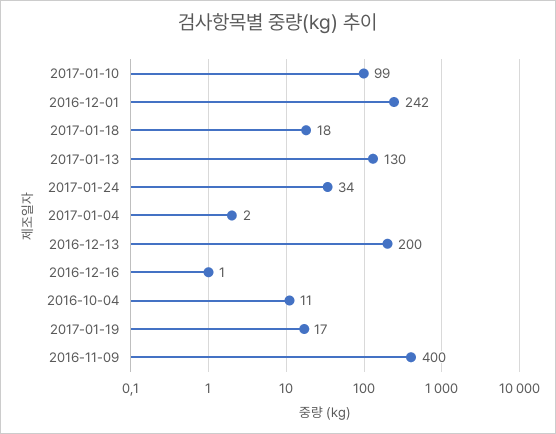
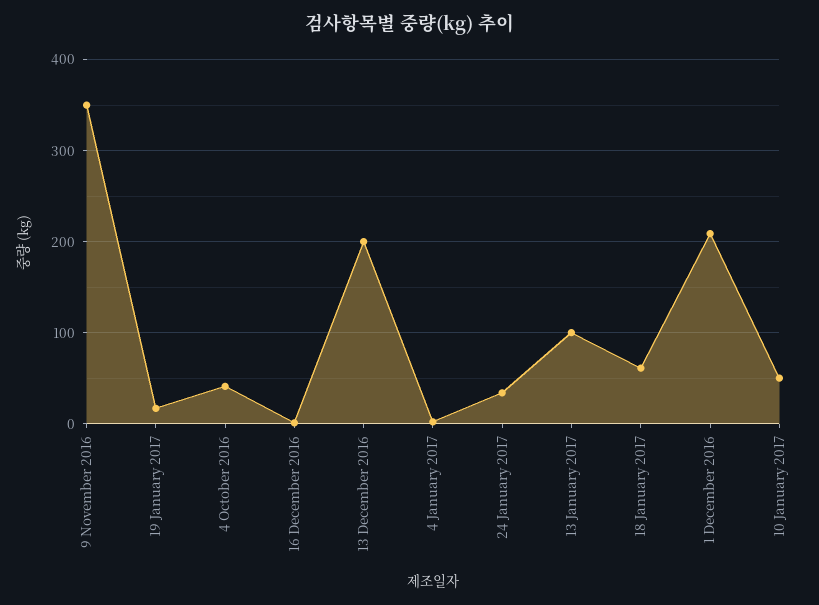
  {
-   "2017-01-10": 99,
+   "2017-01-10": 50,
-   "2016-12-01": 242,
+   "2016-12-01": 210,
-   "2017-01-18": 18,
+   "2017-01-18": 60,
-   "2017-01-13": 130,
+   "2017-01-13": 100,
    "2017-01-24": 34,
    "2017-01-04": 2,
    "2016-12-13": 200,
    "2016-12-16": 1,
-   "2016-10-04": 11,
+   "2016-10-04": 40,
    "2017-01-19": 17,
-   "2016-11-09": 400
+   "2016-11-09": 350
  }

